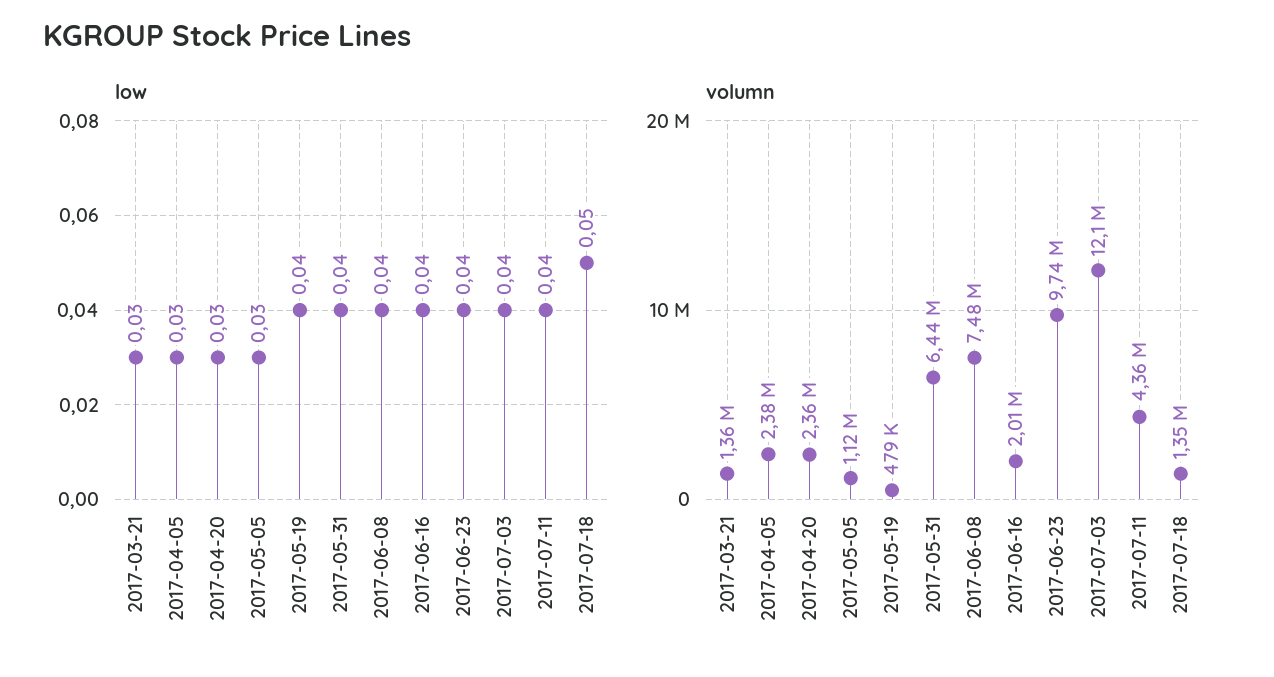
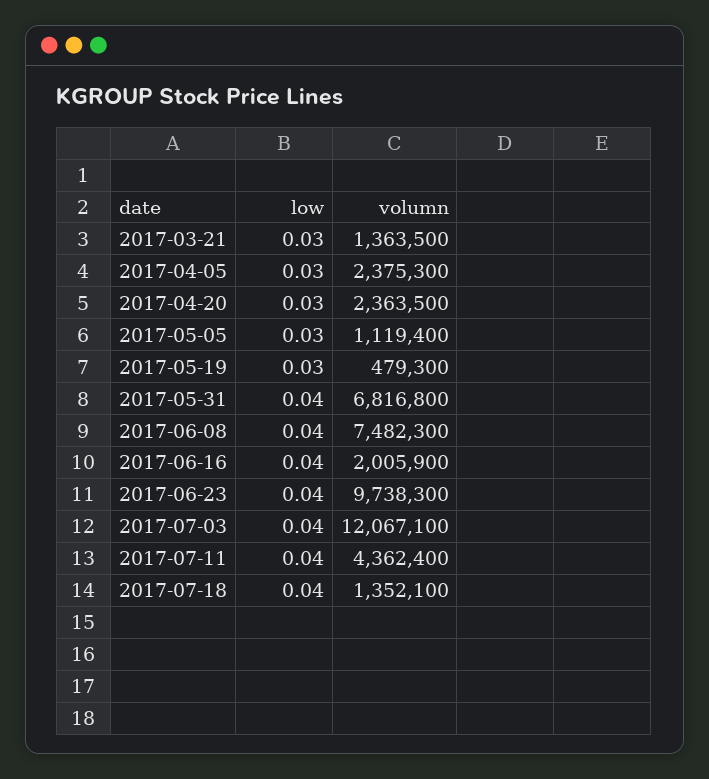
  {
    "low": {
      "2017-03-21": 0.03,
      "2017-04-05": 0.03,
      "2017-04-20": 0.03,
      "2017-05-05": 0.03,
-     "2017-05-19": 0.04,
+     "2017-05-19": 0.03,
      "2017-05-31": 0.04,
      "2017-06-08": 0.04,
      "2017-06-16": 0.04,
      "2017-06-23": 0.04,
      "2017-07-03": 0.04,
      "2017-07-11": 0.04,
-     "2017-07-18": 0.05
+     "2017-07-18": 0.04
    },
    "volumn": {
      "2017-03-21": 1363500,
      "2017-04-05": 2375300,
      "2017-04-20": 2363500,
      "2017-05-05": 1119400,
      "2017-05-19": 479300,
-     "2017-05-31": 6440000,
+     "2017-05-31": 6816800,
      "2017-06-08": 7482300,
      "2017-06-16": 2005900,
      "2017-06-23": 9738300,
      "2017-07-03": 12067100,
      "2017-07-11": 4362400,
      "2017-07-18": 1352100
    }
  }

